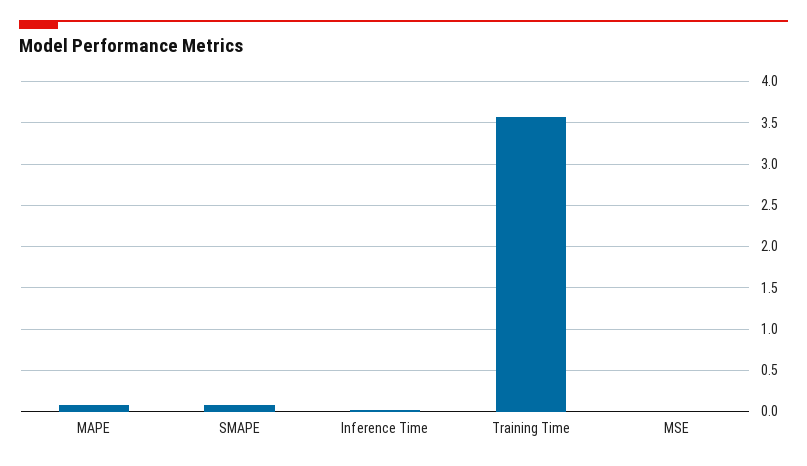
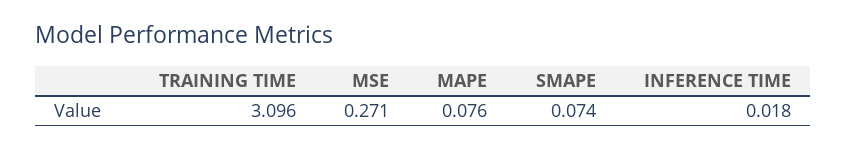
  {
    "MAPE": 0.076,
    "SMAPE": 0.074,
    "Inference Time": 0.018,
-   "Training Time": 3.6,
+   "Training Time": 3.096,
-   "MSE": 0
+   "MSE": 0.271
  }

